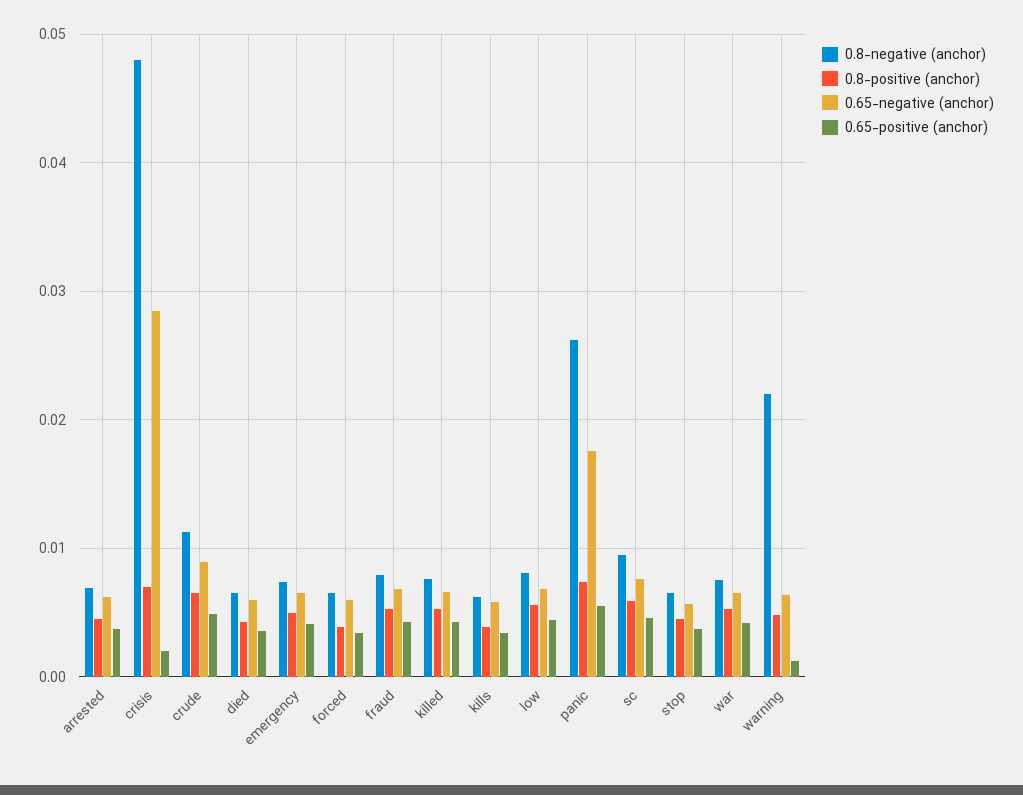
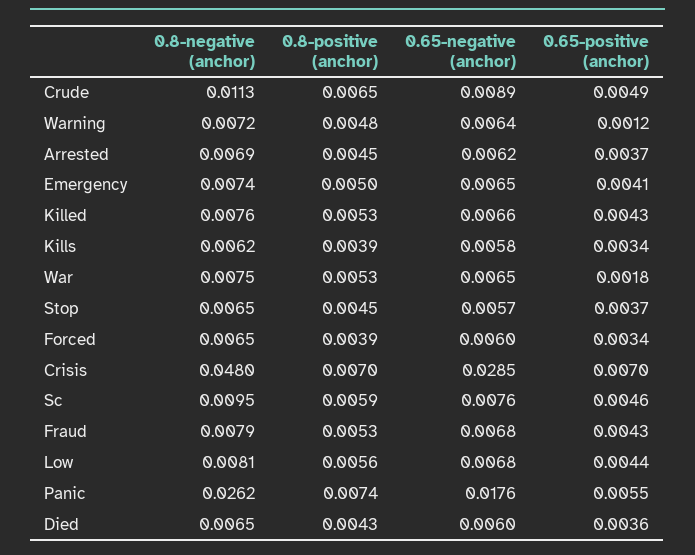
  {
    "0.8-negative (anchor)": {
      "arrested": 0.0069,
      "crisis": 0.048,
      "crude": 0.0113,
      "died": 0.0065,
      "emergency": 0.0074,
      "forced": 0.0065,
      "fraud": 0.0079,
      "killed": 0.0076,
      "kills": 0.0062,
      "low": 0.0081,
      "panic": 0.0262,
      "sc": 0.0095,
      "stop": 0.0065,
      "war": 0.0075,
-     "warning": 0.022
+     "warning": 0.0072
    },
    "0.8-positive (anchor)": {
      "arrested": 0.0045,
      "crisis": 0.007,
      "crude": 0.0065,
      "died": 0.0043,
      "emergency": 0.005,
      "forced": 0.0039,
      "fraud": 0.0053,
      "killed": 0.0053,
      "kills": 0.0039,
      "low": 0.0056,
      "panic": 0.0074,
      "sc": 0.0059,
      "stop": 0.0045,
      "war": 0.0053,
      "warning": 0.0048
    },
    "0.65-negative (anchor)": {
      "arrested": 0.0062,
      "crisis": 0.0285,
      "crude": 0.0089,
      "died": 0.006,
      "emergency": 0.0065,
      "forced": 0.006,
      "fraud": 0.0068,
      "killed": 0.0066,
      "kills": 0.0058,
      "low": 0.0068,
      "panic": 0.0176,
      "sc": 0.0076,
      "stop": 0.0057,
      "war": 0.0065,
      "warning": 0.0064
    },
    "0.65-positive (anchor)": {
      "arrested": 0.0037,
-     "crisis": 0.002,
+     "crisis": 0.007,
      "crude": 0.0049,
      "died": 0.0036,
      "emergency": 0.0041,
      "forced": 0.0034,
      "fraud": 0.0043,
      "killed": 0.0043,
      "kills": 0.0034,
      "low": 0.0044,
      "panic": 0.0055,
      "sc": 0.0046,
      "stop": 0.0037,
-     "war": 0.004,
+     "war": 0.0018,
      "warning": 0.0012
    }
  }

